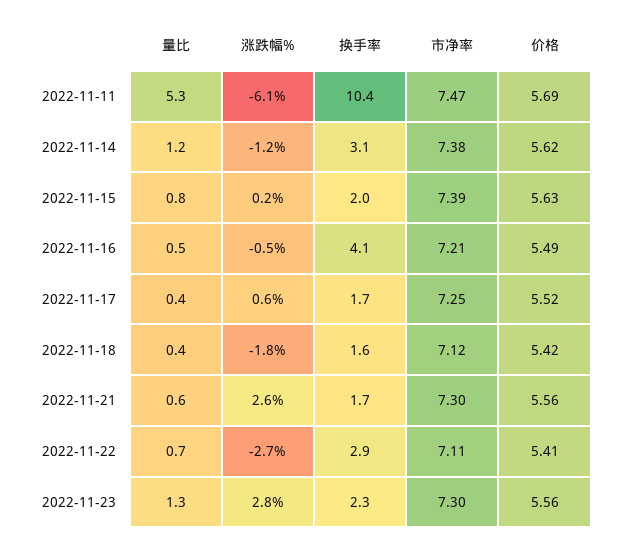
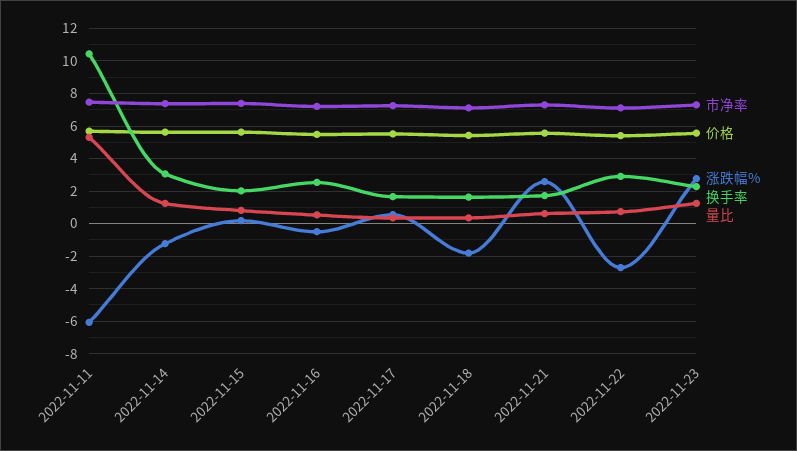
  {
    "量比": {
      "2022-11-11": 5.3,
      "2022-11-14": 1.2,
      "2022-11-15": 0.8,
      "2022-11-16": 0.5,
      "2022-11-17": 0.4,
      "2022-11-18": 0.4,
      "2022-11-21": 0.6,
      "2022-11-22": 0.7,
      "2022-11-23": 1.3
    },
    "涨跌幅%": {
      "2022-11-11": -6.1,
      "2022-11-14": -1.2,
      "2022-11-15": 0.2,
      "2022-11-16": -0.5,
      "2022-11-17": 0.6,
      "2022-11-18": -1.8,
      "2022-11-21": 2.6,
      "2022-11-22": -2.7,
      "2022-11-23": 2.8
    },
    "换手率": {
      "2022-11-11": 10.4,
      "2022-11-14": 3.1,
      "2022-11-15": 2,
-     "2022-11-16": 4.1,
+     "2022-11-16": 2.5,
      "2022-11-17": 1.7,
      "2022-11-18": 1.6,
      "2022-11-21": 1.7,
      "2022-11-22": 2.9,
      "2022-11-23": 2.3
    },
    "市净率": {
      "2022-11-11": 7.47,
      "2022-11-14": 7.38,
      "2022-11-15": 7.39,
      "2022-11-16": 7.21,
      "2022-11-17": 7.25,
      "2022-11-18": 7.12,
      "2022-11-21": 7.3,
      "2022-11-22": 7.11,
      "2022-11-23": 7.3
    },
    "价格": {
      "2022-11-11": 5.69,
      "2022-11-14": 5.62,
      "2022-11-15": 5.63,
      "2022-11-16": 5.49,
      "2022-11-17": 5.52,
      "2022-11-18": 5.42,
      "2022-11-21": 5.56,
      "2022-11-22": 5.41,
      "2022-11-23": 5.56
    }
  }

